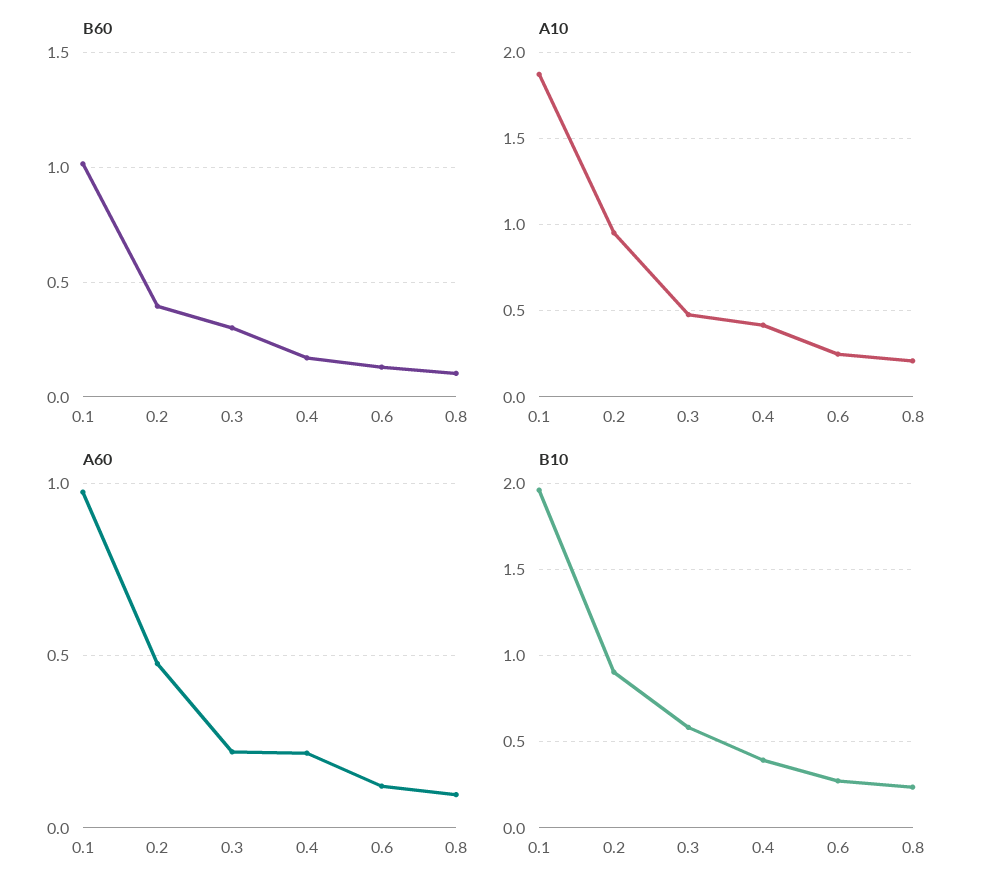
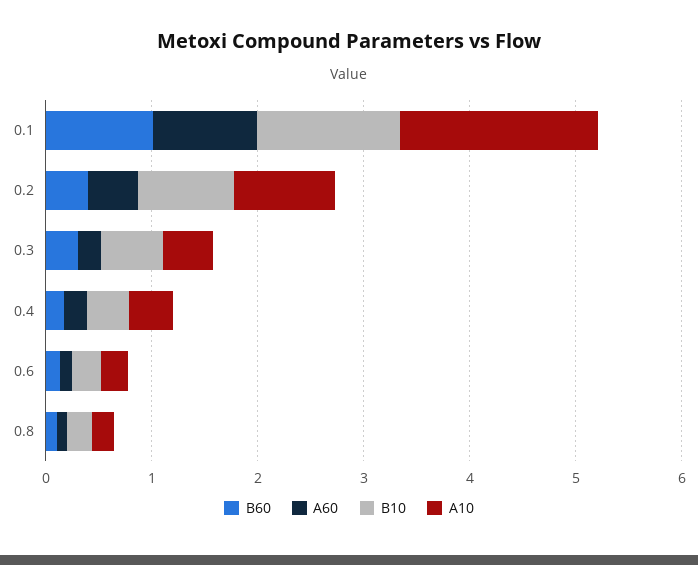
  {
    "B60": {
      "0.1": 1,
      "0.2": 0.4,
      "0.3": 0.3,
      "0.4": 0.15,
      "0.6": 0.15,
      "0.8": 0.1
    },
    "A10": {
      "0.1": 1.85,
      "0.2": 0.95,
      "0.3": 0.5,
      "0.4": 0.4,
      "0.6": 0.25,
      "0.8": 0.2
    },
    "A60": {
      "0.1": 0.95,
      "0.2": 0.5,
      "0.3": 0.2,
      "0.4": 0.2,
      "0.6": 0.1,
      "0.8": 0.1
    },
    "B10": {
-     "0.1": 1.95,
+     "0.1": 1.4,
      "0.2": 0.9,
      "0.3": 0.6,
      "0.4": 0.4,
      "0.6": 0.25,
      "0.8": 0.25
    }
  }

